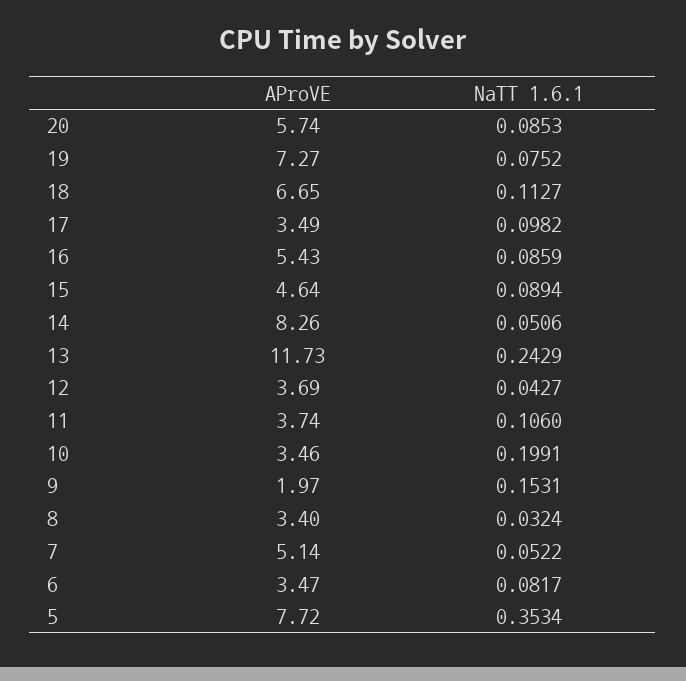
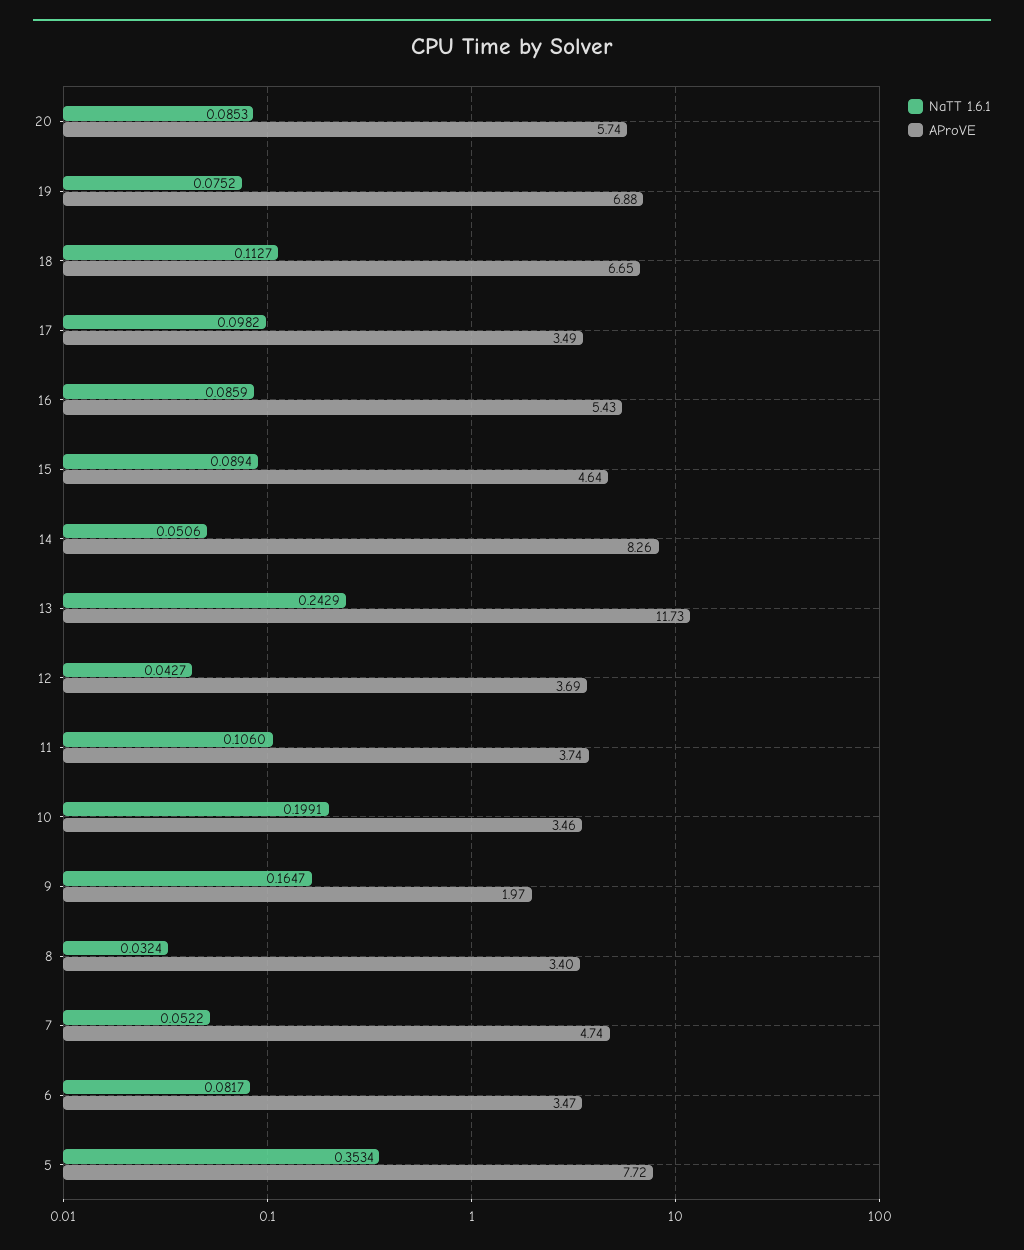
  {
    "AProVE": {
      "20": 5.74,
-     "19": 7.27,
+     "19": 6.88,
      "18": 6.65,
      "17": 3.49,
      "16": 5.43,
      "15": 4.64,
      "14": 8.26,
      "13": 11.73,
      "12": 3.69,
      "11": 3.74,
      "10": 3.46,
      "9": 1.97,
      "8": 3.4,
-     "7": 5.14,
+     "7": 4.74,
      "6": 3.47,
      "5": 7.72
    },
    "NaTT 1.6.1": {
      "20": 0.0853,
      "19": 0.0752,
      "18": 0.1127,
      "17": 0.0982,
      "16": 0.0859,
      "15": 0.0894,
      "14": 0.0506,
      "13": 0.2429,
      "12": 0.0427,
      "11": 0.106,
      "10": 0.1991,
-     "9": 0.1531,
+     "9": 0.1647,
      "8": 0.0324,
      "7": 0.0522,
      "6": 0.0817,
      "5": 0.3534
    }
  }

